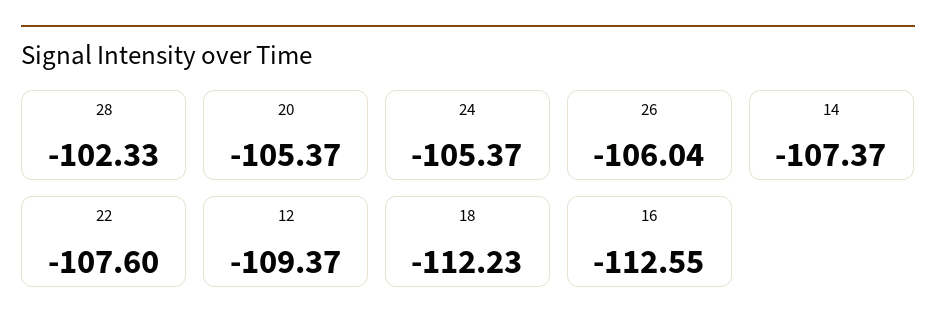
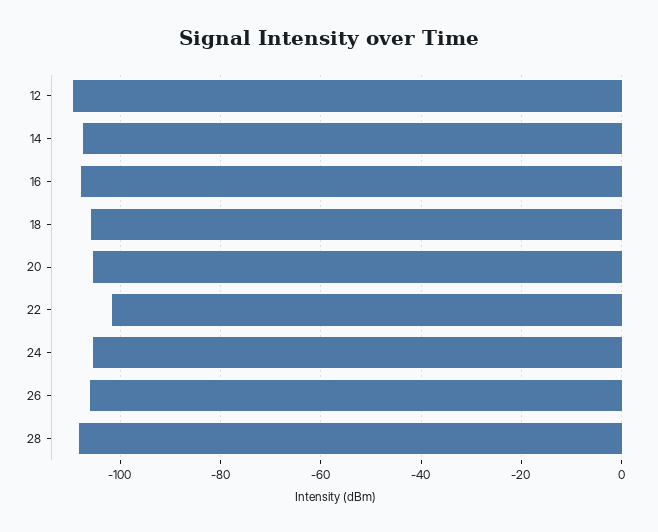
  {
-   "28": -102.33,
+   "28": -108,
    "20": -105.37,
    "24": -105.37,
    "26": -106.04,
    "14": -107.37,
-   "22": -107.6,
+   "22": -102,
    "12": -109.37,
-   "18": -112.23,
+   "18": -106,
-   "16": -112.55
+   "16": -108
  }

